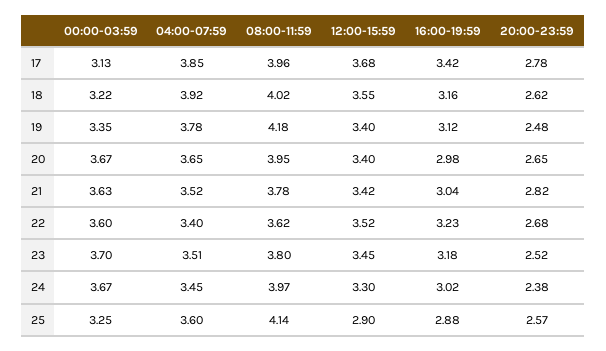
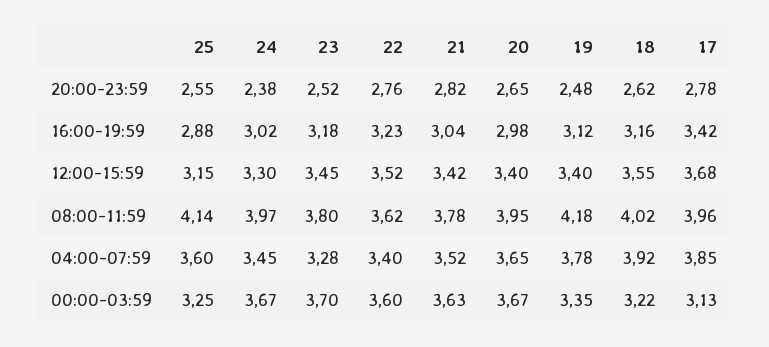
  {
    "00:00-03:59": {
      "17": 3.13,
      "18": 3.22,
      "19": 3.35,
      "20": 3.67,
      "21": 3.63,
      "22": 3.6,
      "23": 3.7,
      "24": 3.67,
      "25": 3.25
    },
    "04:00-07:59": {
      "17": 3.85,
      "18": 3.92,
      "19": 3.78,
      "20": 3.65,
      "21": 3.52,
      "22": 3.4,
-     "23": 3.51,
+     "23": 3.28,
      "24": 3.45,
      "25": 3.6
    },
    "08:00-11:59": {
      "17": 3.96,
      "18": 4.02,
      "19": 4.18,
      "20": 3.95,
      "21": 3.78,
      "22": 3.62,
      "23": 3.8,
      "24": 3.97,
      "25": 4.14
    },
    "12:00-15:59": {
      "17": 3.68,
      "18": 3.55,
      "19": 3.4,
      "20": 3.4,
      "21": 3.42,
      "22": 3.52,
      "23": 3.45,
      "24": 3.3,
-     "25": 2.9
+     "25": 3.15
    },
    "16:00-19:59": {
      "17": 3.42,
      "18": 3.16,
      "19": 3.12,
      "20": 2.98,
      "21": 3.04,
      "22": 3.23,
      "23": 3.18,
      "24": 3.02,
      "25": 2.88
    },
    "20:00-23:59": {
      "17": 2.78,
      "18": 2.62,
      "19": 2.48,
      "20": 2.65,
      "21": 2.82,
-     "22": 2.68,
+     "22": 2.76,
      "23": 2.52,
      "24": 2.38,
-     "25": 2.57
+     "25": 2.55
    }
  }

